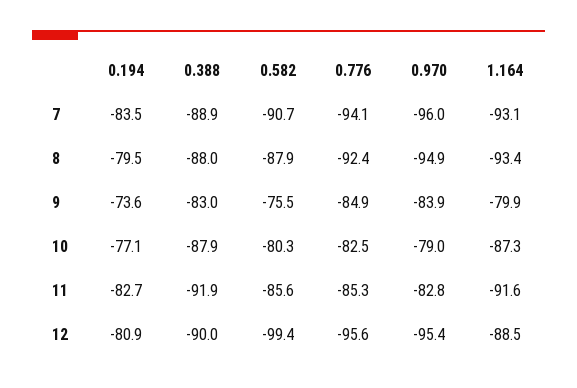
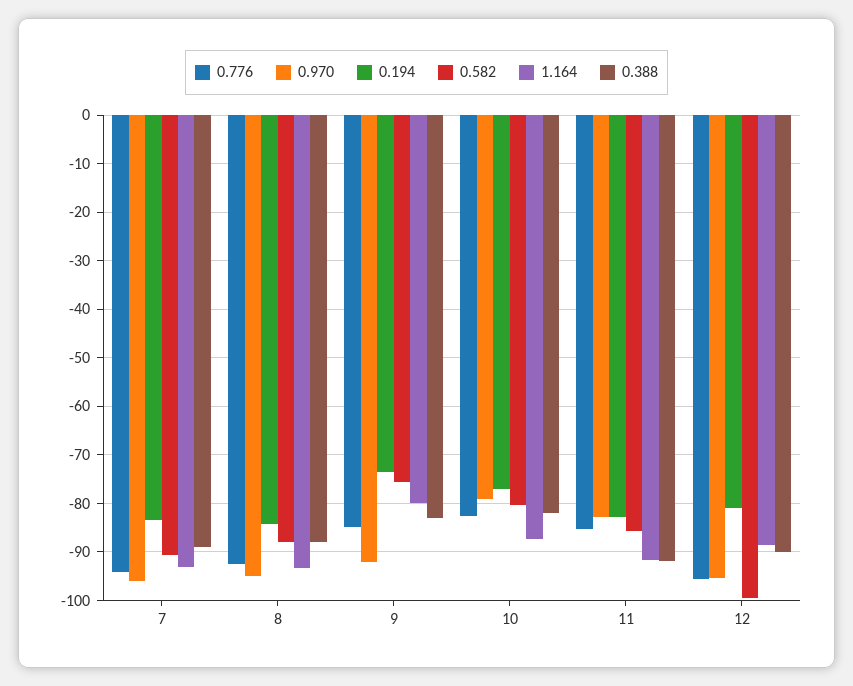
  {
    "0.194": {
      "7": -83.5,
-     "8": -79.5,
+     "8": -84,
      "9": -73.6,
      "10": -77.1,
      "11": -82.7,
      "12": -80.9
    },
    "0.388": {
      "7": -88.9,
      "8": -88,
      "9": -83,
-     "10": -87.9,
+     "10": -82,
      "11": -91.9,
      "12": -90
    },
    "0.582": {
      "7": -90.7,
      "8": -87.9,
      "9": -75.5,
      "10": -80.3,
      "11": -85.6,
      "12": -99.4
    },
    "0.776": {
      "7": -94.1,
      "8": -92.4,
      "9": -84.9,
      "10": -82.5,
      "11": -85.3,
      "12": -95.6
    },
    "0.970": {
      "7": -96,
      "8": -94.9,
-     "9": -83.9,
+     "9": -92,
      "10": -79,
      "11": -82.8,
      "12": -95.4
    },
    "1.164": {
      "7": -93.1,
      "8": -93.4,
      "9": -79.9,
      "10": -87.3,
      "11": -91.6,
      "12": -88.5
    }
  }

